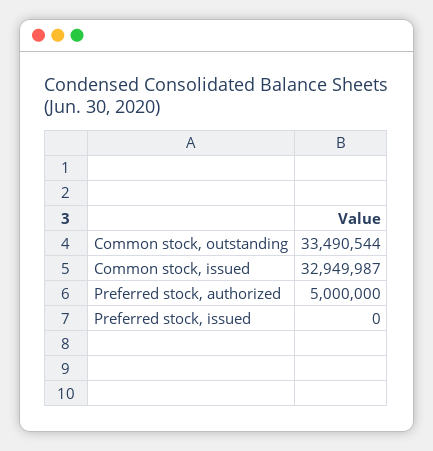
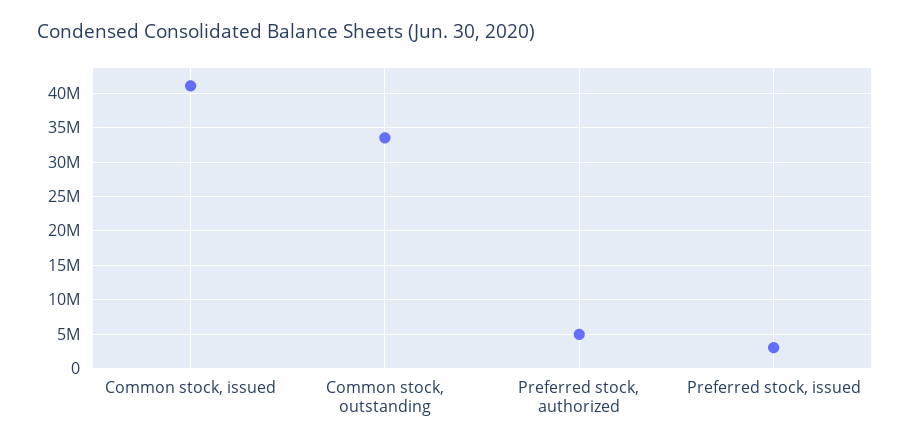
  {
    "Common stock, outstanding": 33490544,
-   "Common stock, issued": 32949987,
+   "Common stock, issued": 41000000,
    "Preferred stock, authorized": 5000000,
-   "Preferred stock, issued": 0
+   "Preferred stock, issued": 3000000
  }

